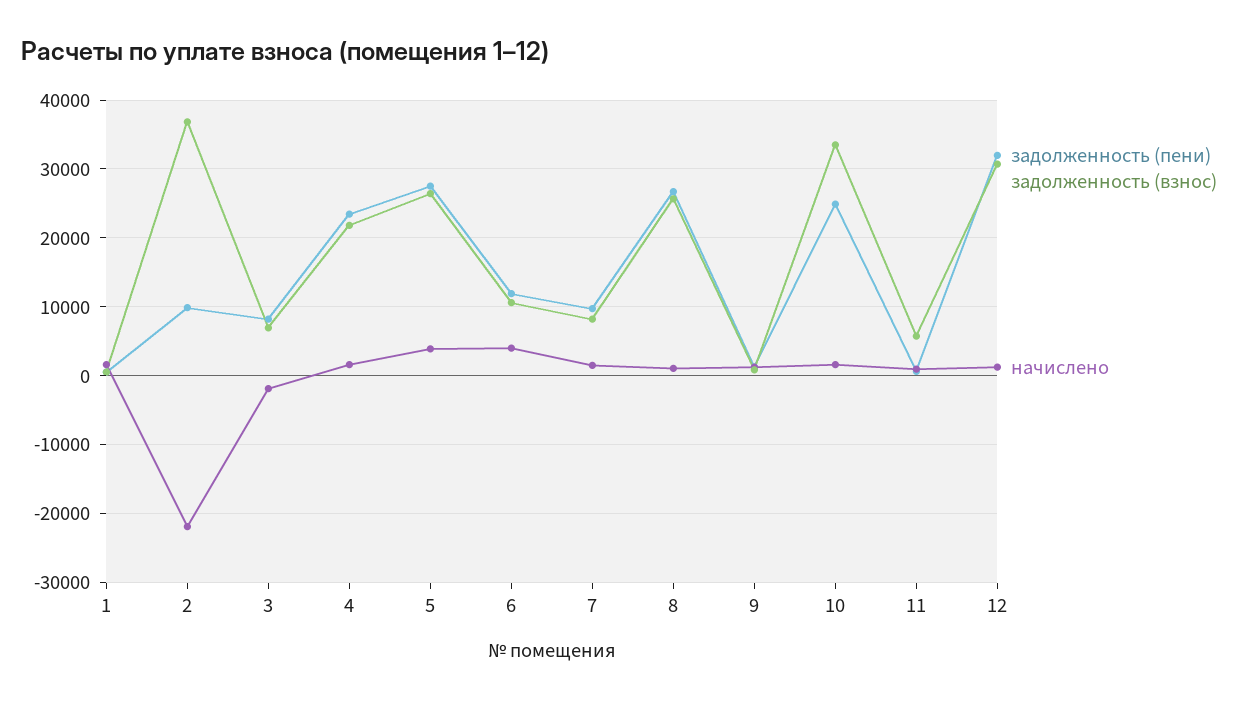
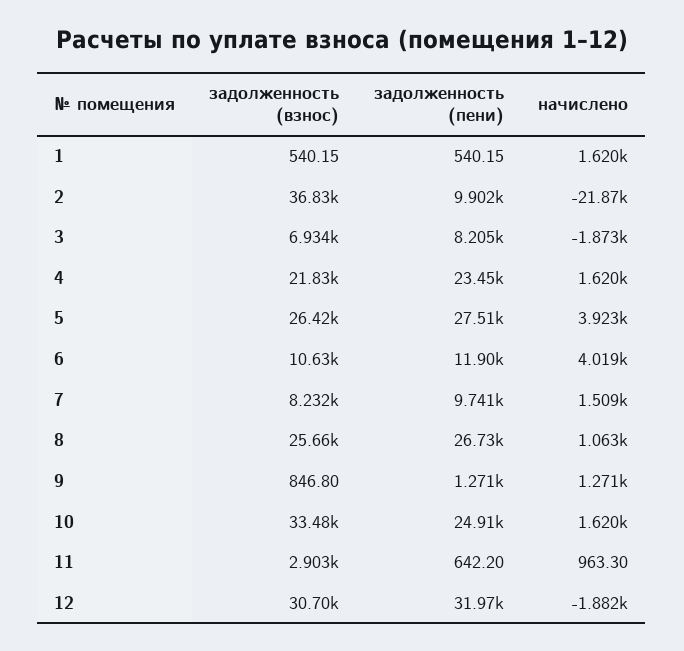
  {
    "задолженность (пени)": {
      "1": 540.15,
      "2": 9902,
      "3": 8205,
      "4": 23450,
      "5": 27510,
      "6": 11900,
      "7": 9741,
      "8": 26730,
      "9": 1271,
      "10": 24910,
      "11": 642.2,
      "12": 31970
    },
    "задолженность (взнос)": {
      "1": 540.15,
      "2": 36830,
      "3": 6934,
      "4": 21830,
      "5": 26420,
      "6": 10630,
      "7": 8232,
      "8": 25660,
      "9": 846.8,
      "10": 33480,
-     "11": 6000,
+     "11": 2903,
      "12": 30700
    },
    "начислено": {
      "1": 1620,
      "2": -21870,
      "3": -1873,
      "4": 1620,
      "5": 3923,
      "6": 4019,
      "7": 1509,
      "8": 1063,
      "9": 1271,
      "10": 1620,
      "11": 963.3,
-     "12": 1000
+     "12": -1882
    }
  }

